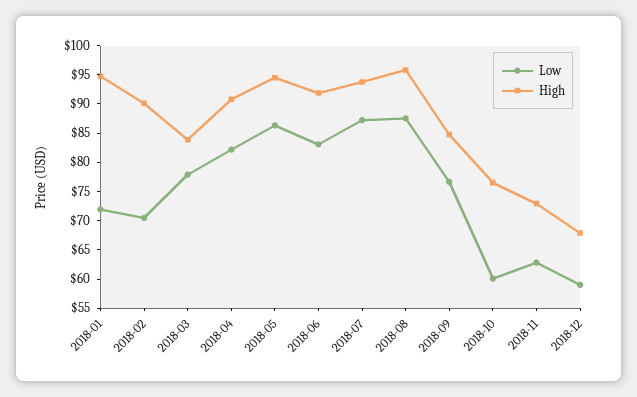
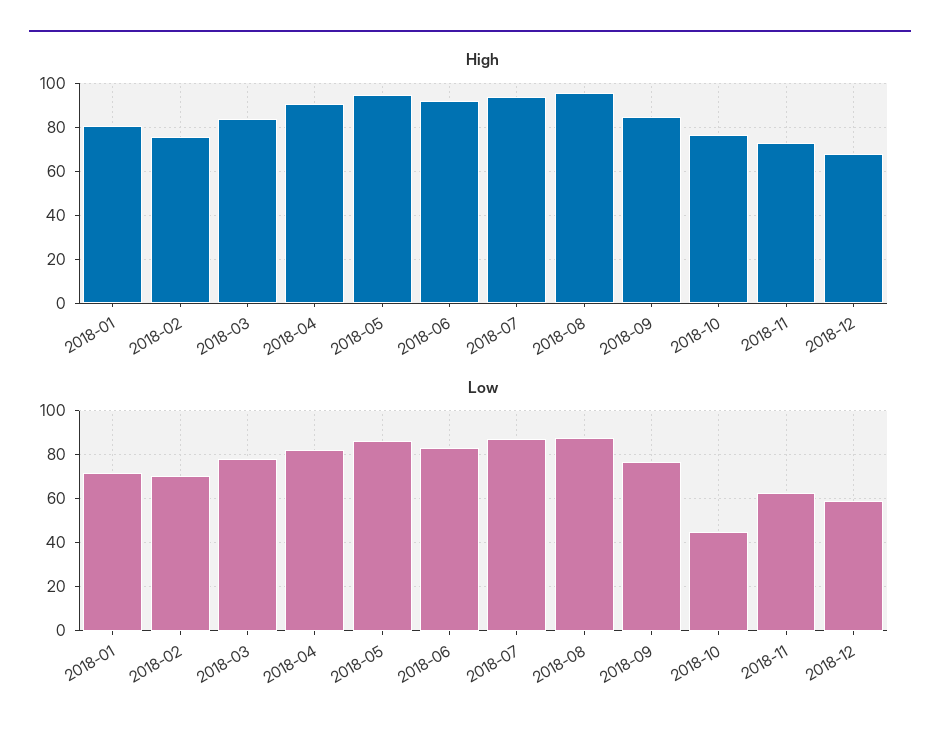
  {
    "Low": {
      "2018-01": 72.5,
      "2018-02": 70,
      "2018-03": 77.5,
      "2018-04": 82.5,
      "2018-05": 87.5,
      "2018-06": 82.5,
      "2018-07": 87.5,
      "2018-08": 87.5,
      "2018-09": 77.5,
-     "2018-10": 60,
+     "2018-10": 45,
      "2018-11": 62.5,
      "2018-12": 60
    },
    "High": {
-     "2018-01": 95,
+     "2018-01": 80,
-     "2018-02": 90,
+     "2018-02": 75,
      "2018-03": 85,
      "2018-04": 90,
      "2018-05": 95,
      "2018-06": 92.5,
      "2018-07": 95,
      "2018-08": 95,
      "2018-09": 85,
      "2018-10": 77.5,
      "2018-11": 72.5,
      "2018-12": 67.5
    }
  }

